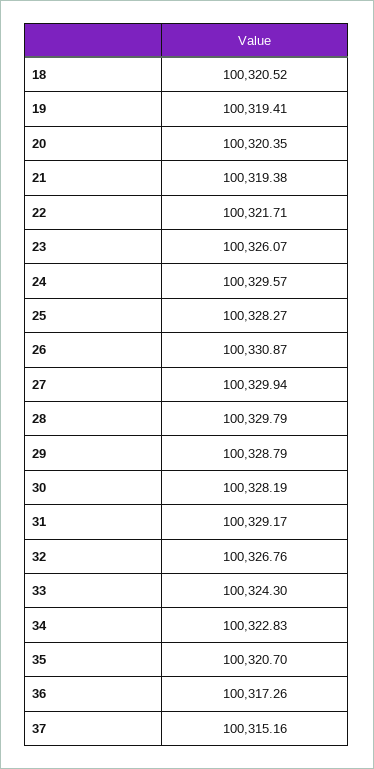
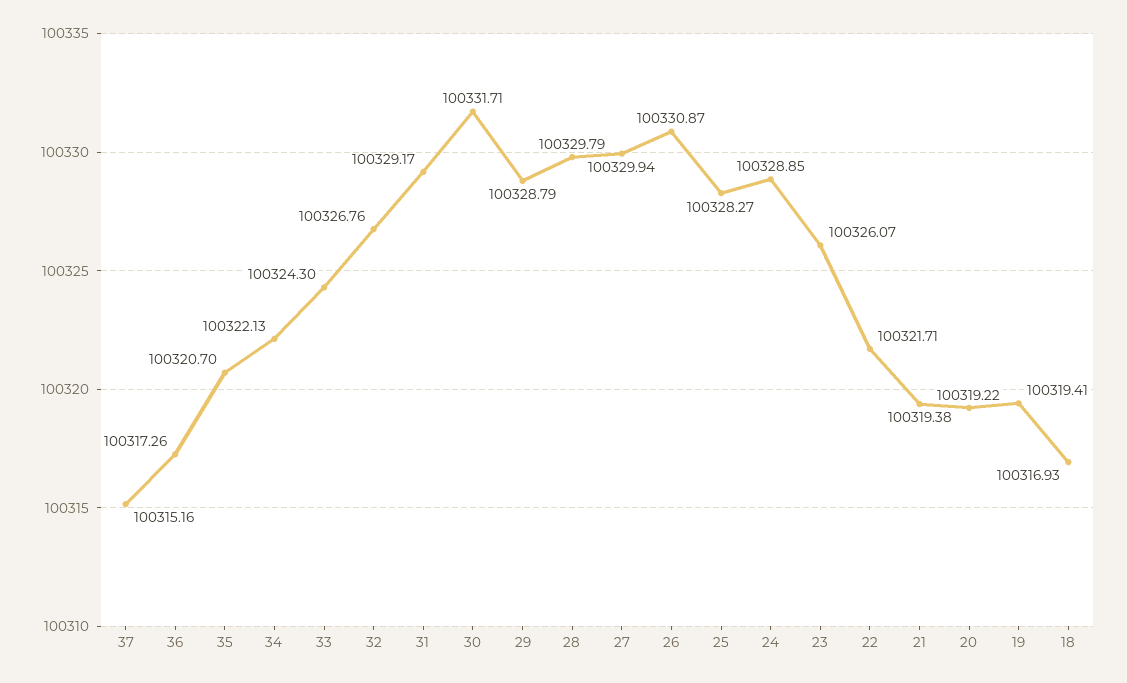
  {
-   "18": 100320.52,
+   "18": 100316.93,
    "19": 100319.41,
-   "20": 100320.35,
+   "20": 100319.22,
    "21": 100319.38,
    "22": 100321.71,
    "23": 100326.07,
-   "24": 100329.57,
+   "24": 100328.85,
    "25": 100328.27,
    "26": 100330.87,
    "27": 100329.94,
    "28": 100329.79,
    "29": 100328.79,
-   "30": 100328.19,
+   "30": 100331.71,
    "31": 100329.17,
    "32": 100326.76,
    "33": 100324.3,
-   "34": 100322.83,
+   "34": 100322.13,
    "35": 100320.7,
    "36": 100317.26,
    "37": 100315.16
  }

